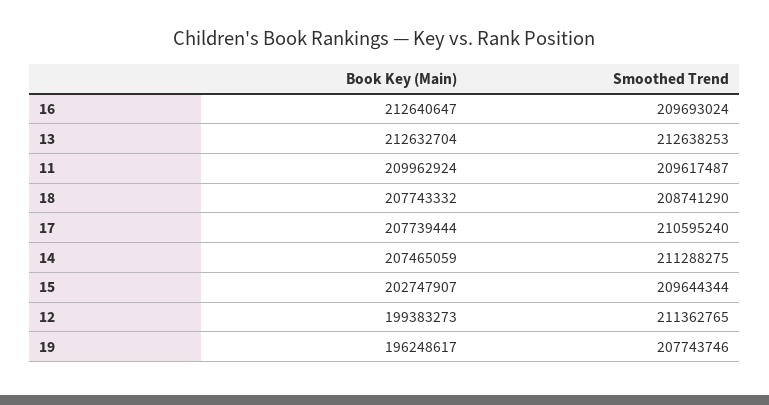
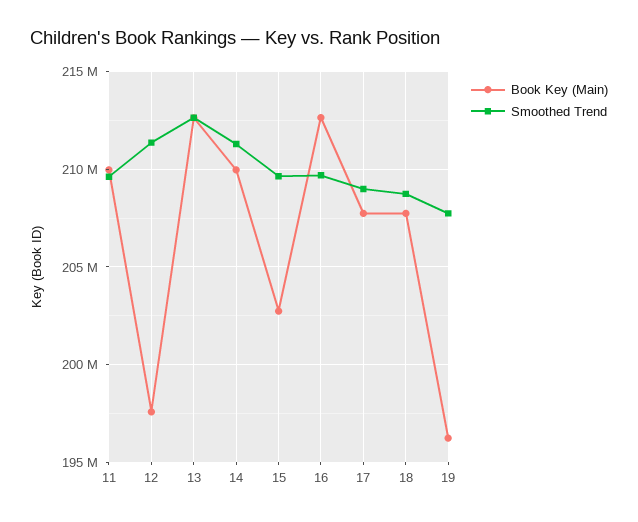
  {
    "Book Key (Main)": {
      "16": 212640647,
      "13": 212632704,
      "11": 209962924,
      "18": 207743332,
      "17": 207739444,
-     "14": 207465059,
+     "14": 210000000,
      "15": 202747907,
-     "12": 199383273,
+     "12": 197500000,
      "19": 196248617
    },
    "Smoothed Trend": {
      "16": 209693024,
      "13": 212638253,
      "11": 209617487,
      "18": 208741290,
-     "17": 210595240,
+     "17": 209000000,
      "14": 211288275,
      "15": 209644344,
      "12": 211362765,
      "19": 207743746
    }
  }

